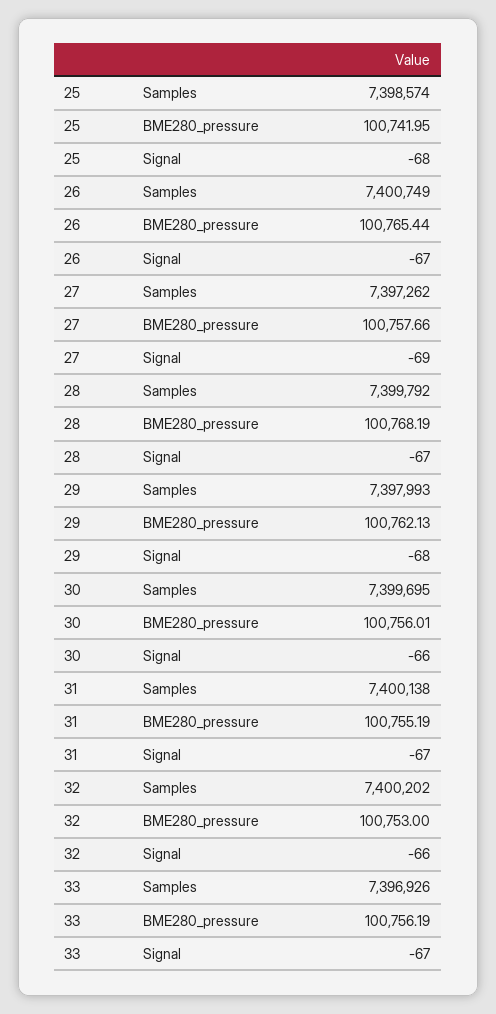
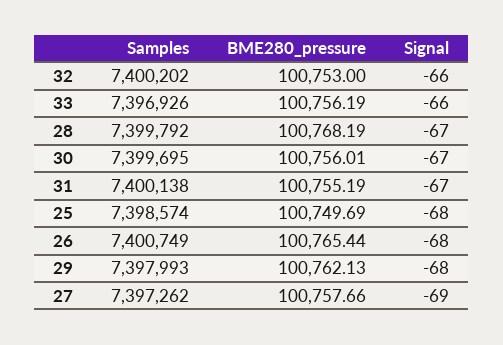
  {
    "25": {
      "Samples": 7398574,
-     "BME280_pressure": 100741.95,
+     "BME280_pressure": 100749.69,
      "Signal": -68
    },
    "26": {
      "Samples": 7400749,
      "BME280_pressure": 100765.44,
-     "Signal": -67
+     "Signal": -68
    },
    "27": {
      "Samples": 7397262,
      "BME280_pressure": 100757.66,
      "Signal": -69
    },
    "28": {
      "Samples": 7399792,
      "BME280_pressure": 100768.19,
      "Signal": -67
    },
    "29": {
      "Samples": 7397993,
      "BME280_pressure": 100762.13,
      "Signal": -68
    },
    "30": {
      "Samples": 7399695,
      "BME280_pressure": 100756.01,
-     "Signal": -66
+     "Signal": -67
    },
    "31": {
      "Samples": 7400138,
      "BME280_pressure": 100755.19,
      "Signal": -67
    },
    "32": {
      "Samples": 7400202,
      "BME280_pressure": 100753,
      "Signal": -66
    },
    "33": {
      "Samples": 7396926,
      "BME280_pressure": 100756.19,
-     "Signal": -67
+     "Signal": -66
    }
  }

